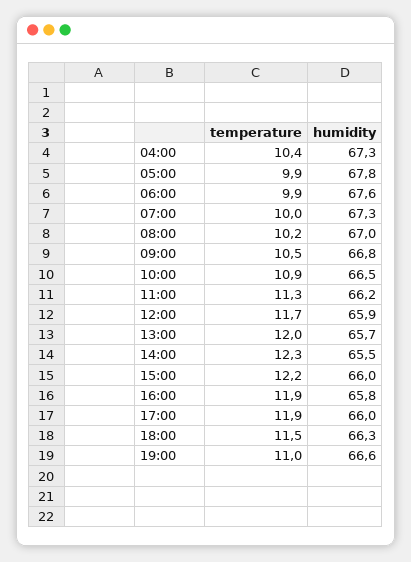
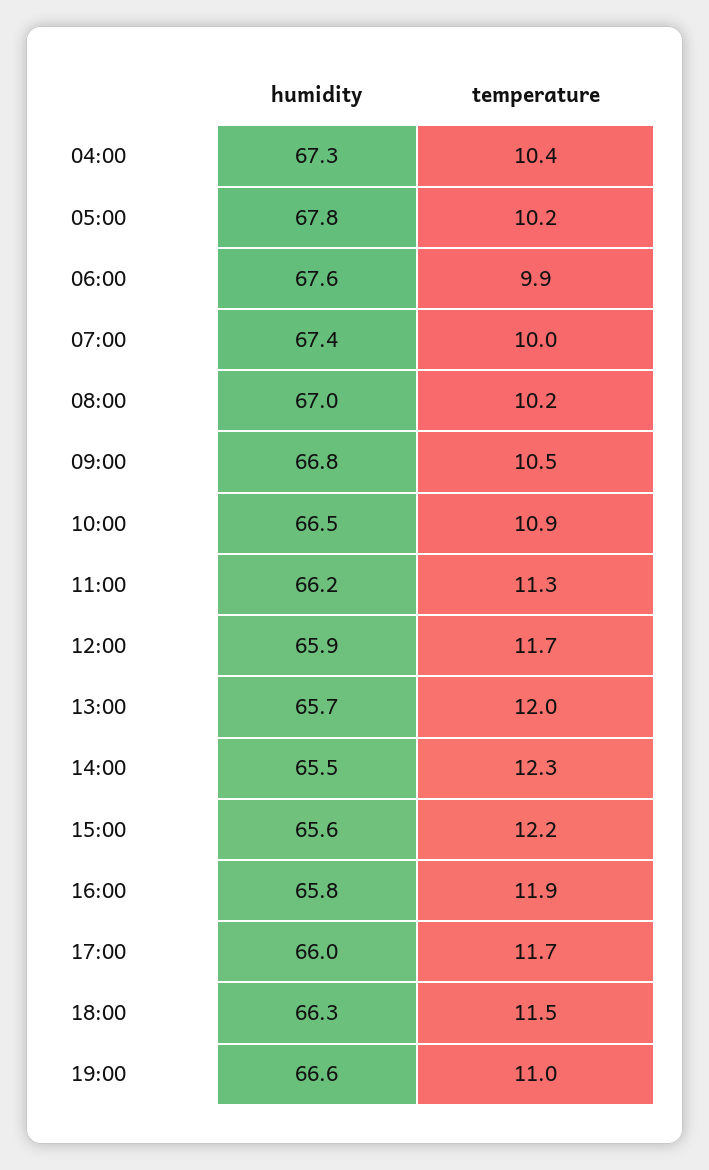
  {
    "temperature": {
      "04:00": 10.4,
-     "05:00": 9.9,
+     "05:00": 10.2,
      "06:00": 9.9,
      "07:00": 10,
      "08:00": 10.2,
      "09:00": 10.5,
      "10:00": 10.9,
      "11:00": 11.3,
      "12:00": 11.7,
      "13:00": 12,
      "14:00": 12.3,
      "15:00": 12.2,
      "16:00": 11.9,
-     "17:00": 11.9,
+     "17:00": 11.7,
      "18:00": 11.5,
      "19:00": 11
    },
    "humidity": {
      "04:00": 67.3,
      "05:00": 67.8,
      "06:00": 67.6,
-     "07:00": 67.3,
+     "07:00": 67.4,
      "08:00": 67,
      "09:00": 66.8,
      "10:00": 66.5,
      "11:00": 66.2,
      "12:00": 65.9,
      "13:00": 65.7,
      "14:00": 65.5,
-     "15:00": 66,
+     "15:00": 65.6,
      "16:00": 65.8,
      "17:00": 66,
      "18:00": 66.3,
      "19:00": 66.6
    }
  }

